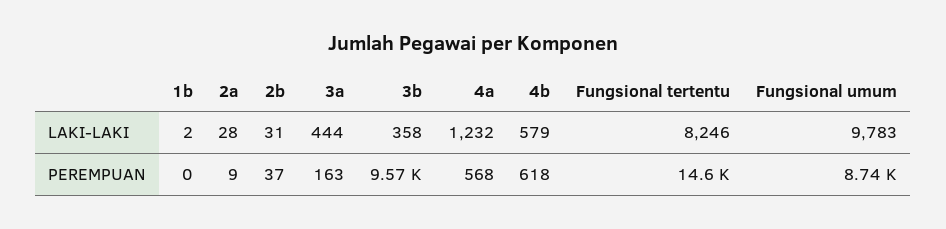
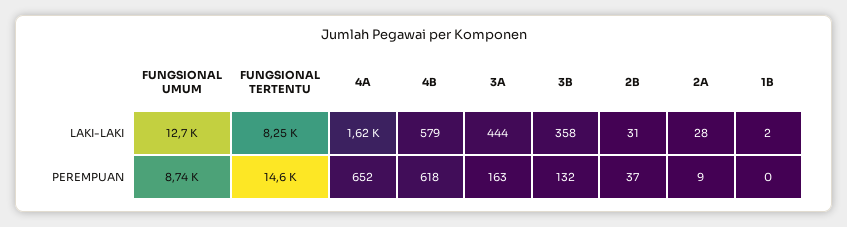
  {
    "1b": {
      "LAKI-LAKI": 2,
      "PEREMPUAN": 0
    },
    "2a": {
      "LAKI-LAKI": 28,
      "PEREMPUAN": 9
    },
    "2b": {
      "LAKI-LAKI": 31,
      "PEREMPUAN": 37
    },
    "3a": {
      "LAKI-LAKI": 444,
      "PEREMPUAN": 163
    },
    "3b": {
      "LAKI-LAKI": 358,
-     "PEREMPUAN": 9570
+     "PEREMPUAN": 132
    },
    "4a": {
-     "LAKI-LAKI": 1232,
+     "LAKI-LAKI": 1620,
-     "PEREMPUAN": 568
+     "PEREMPUAN": 652
    },
    "4b": {
      "LAKI-LAKI": 579,
      "PEREMPUAN": 618
    },
    "Fungsional tertentu": {
      "LAKI-LAKI": 8246,
      "PEREMPUAN": 14600
    },
    "Fungsional umum": {
-     "LAKI-LAKI": 9783,
+     "LAKI-LAKI": 12700,
      "PEREMPUAN": 8740
    }
  }

